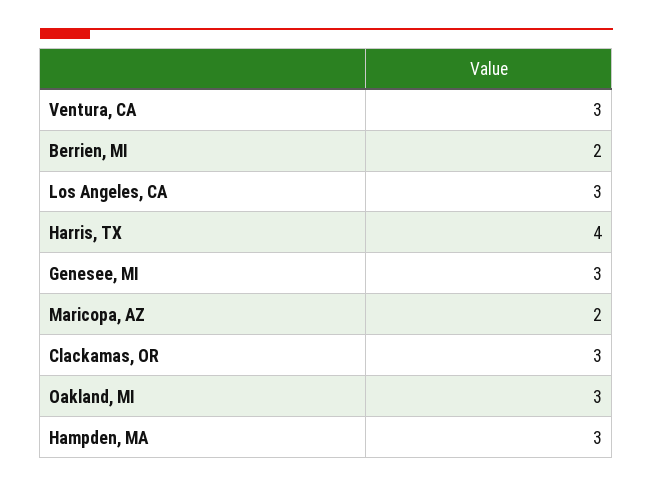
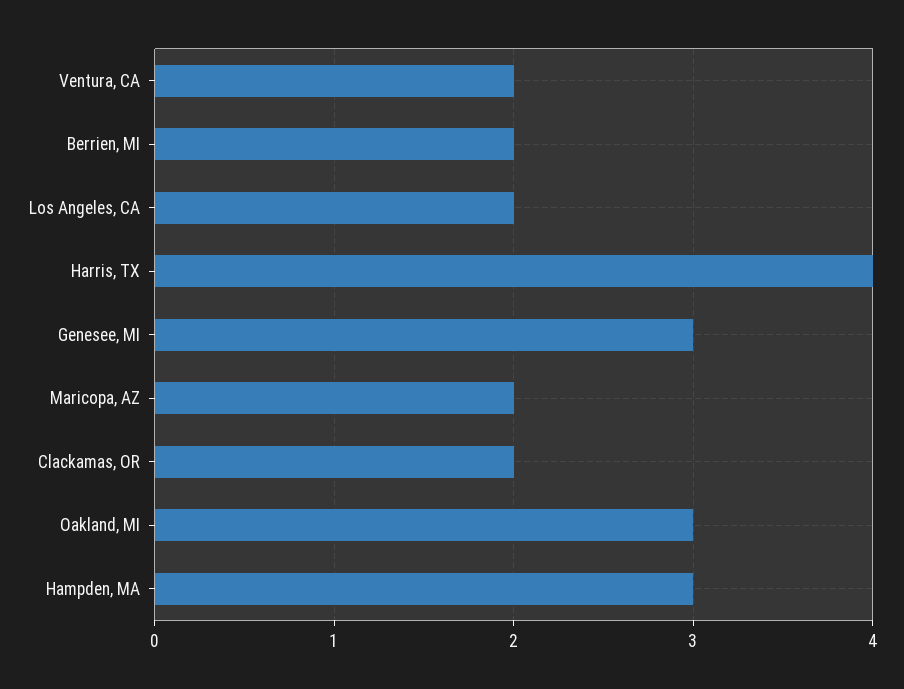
  {
-   "Ventura, CA": 3,
+   "Ventura, CA": 2,
    "Berrien, MI": 2,
-   "Los Angeles, CA": 3,
+   "Los Angeles, CA": 2,
    "Harris, TX": 4,
    "Genesee, MI": 3,
    "Maricopa, AZ": 2,
-   "Clackamas, OR": 3,
+   "Clackamas, OR": 2,
    "Oakland, MI": 3,
    "Hampden, MA": 3
  }

